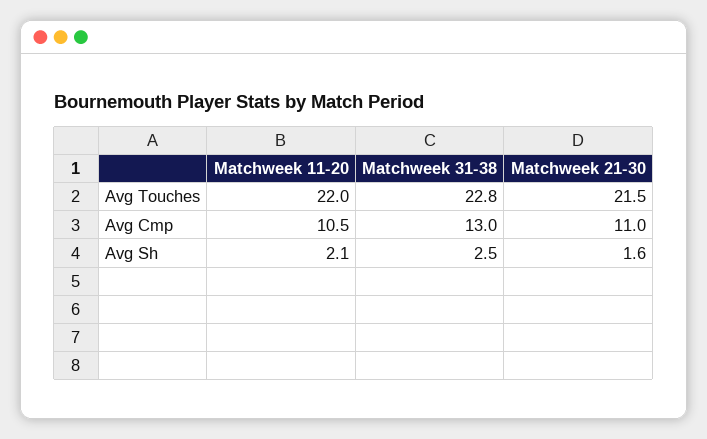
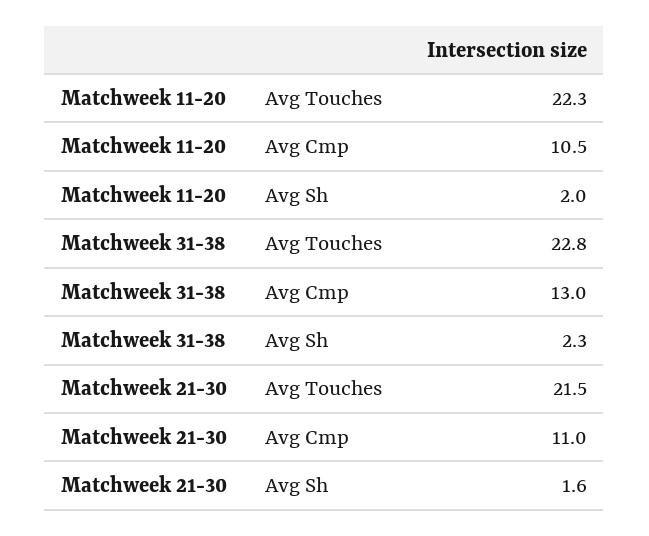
  {
    "Matchweek 11-20": {
-     "Avg Touches": 22,
+     "Avg Touches": 22.3,
      "Avg Cmp": 10.5,
-     "Avg Sh": 2.1
+     "Avg Sh": 2
    },
    "Matchweek 31-38": {
      "Avg Touches": 22.8,
      "Avg Cmp": 13,
-     "Avg Sh": 2.5
+     "Avg Sh": 2.3
    },
    "Matchweek 21-30": {
      "Avg Touches": 21.5,
      "Avg Cmp": 11,
      "Avg Sh": 1.6
    }
  }

